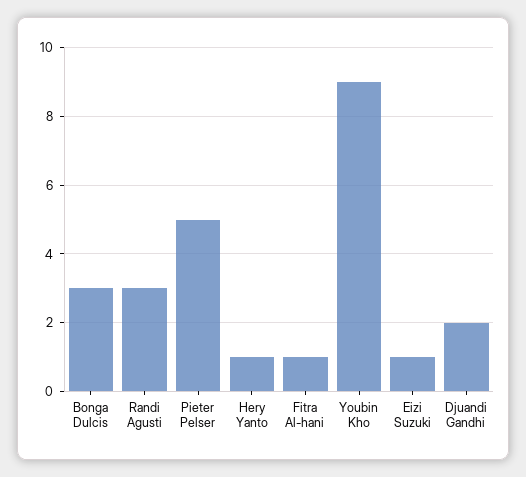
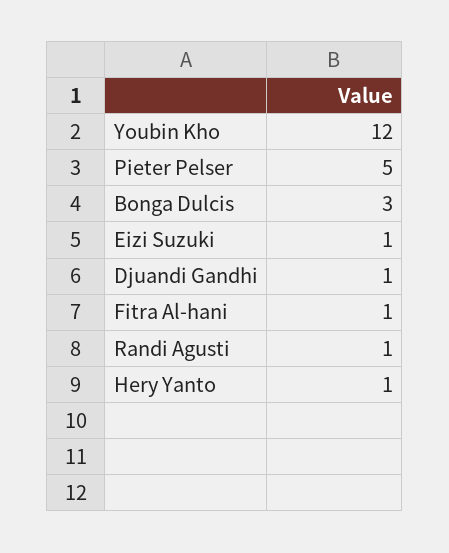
  {
    "Bonga Dulcis": 3,
-   "Randi Agusti": 3,
+   "Randi Agusti": 1,
    "Pieter Pelser": 5,
    "Hery Yanto": 1,
    "Fitra Al-hani": 1,
-   "Youbin Kho": 9,
+   "Youbin Kho": 12,
    "Eizi Suzuki": 1,
-   "Djuandi Gandhi": 2
+   "Djuandi Gandhi": 1
  }

